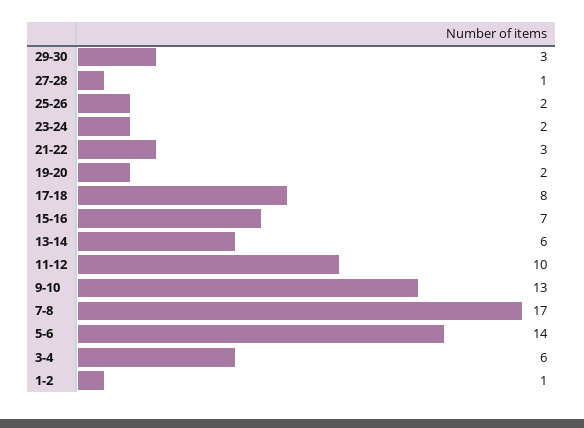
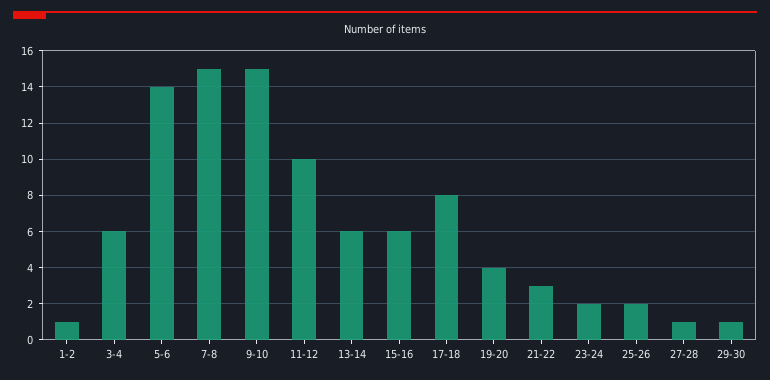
  {
-   "29-30": 3,
+   "29-30": 1,
    "27-28": 1,
    "25-26": 2,
    "23-24": 2,
    "21-22": 3,
-   "19-20": 2,
+   "19-20": 4,
    "17-18": 8,
-   "15-16": 7,
+   "15-16": 6,
    "13-14": 6,
    "11-12": 10,
-   "9-10": 13,
+   "9-10": 15,
-   "7-8": 17,
+   "7-8": 15,
    "5-6": 14,
    "3-4": 6,
    "1-2": 1
  }

